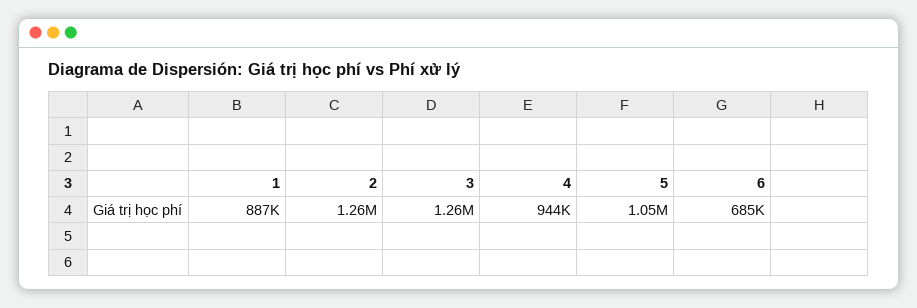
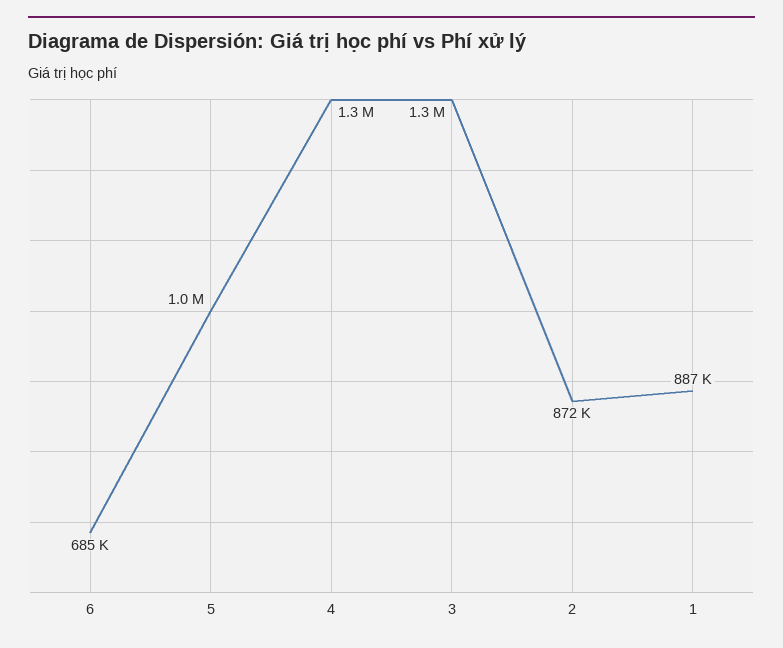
  {
    "1": 887000,
-   "2": 1260000,
+   "2": 872000,
    "3": 1260000,
-   "4": 944000,
+   "4": 1300000,
    "5": 1050000,
    "6": 685000
  }

